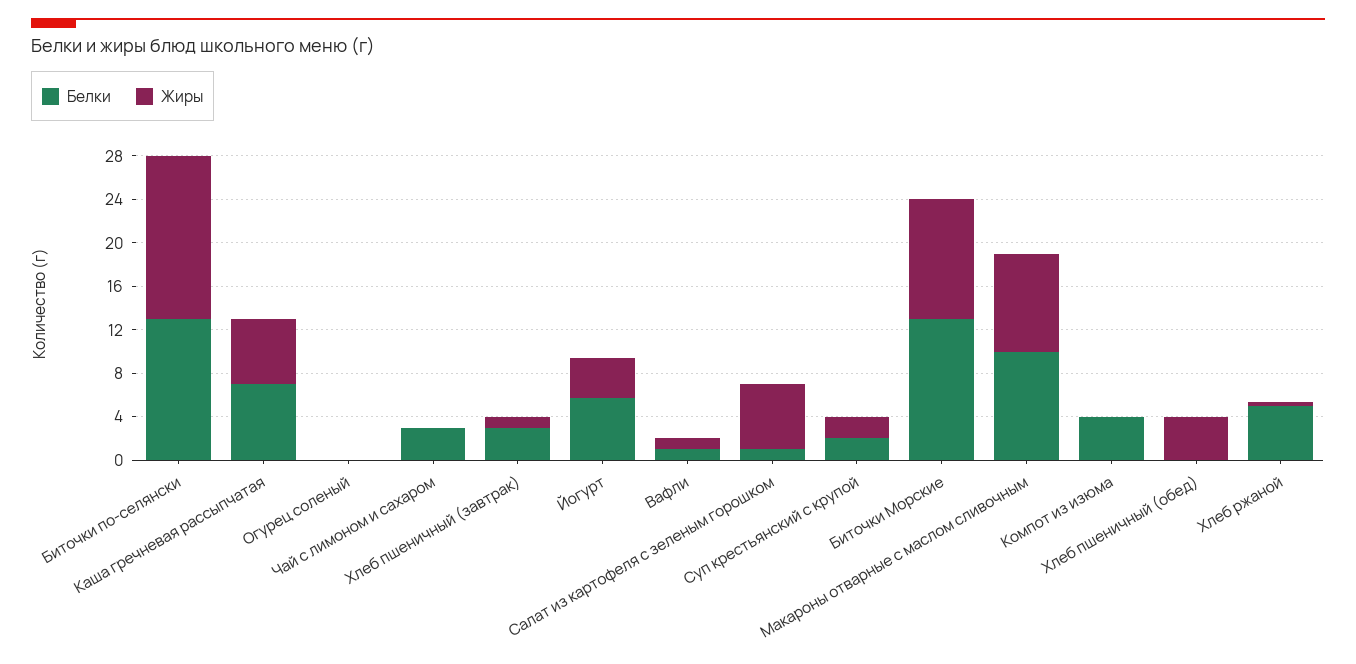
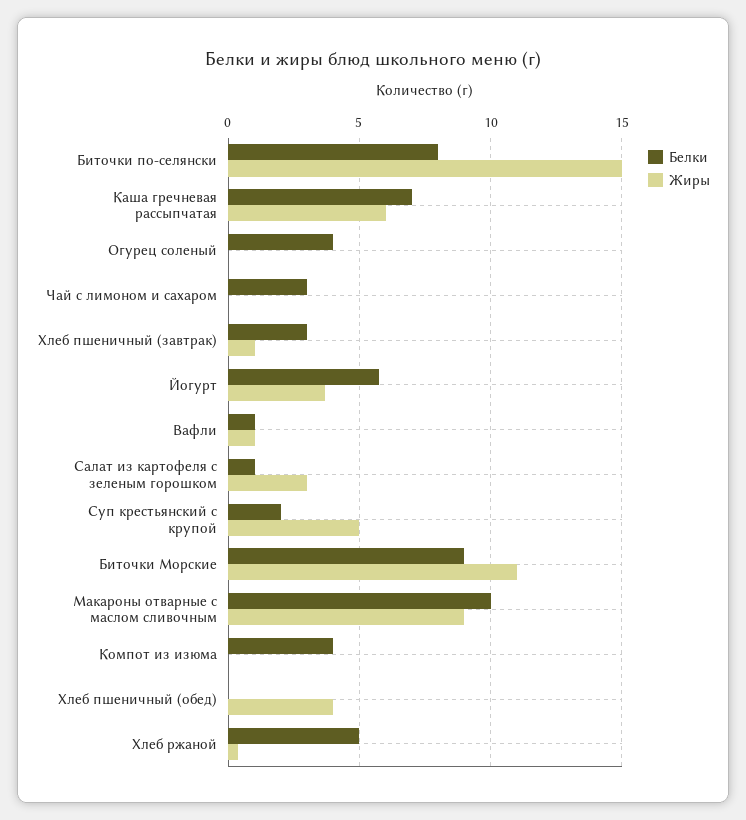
  {
    "Белки": {
-     "Биточки по-селянски": 13,
+     "Биточки по-селянски": 8,
      "Каша гречневая рассыпчатая": 7,
-     "Огурец соленый": 0,
+     "Огурец соленый": 4,
      "Чай с лимоном и сахаром": 3,
      "Хлеб пшеничный (завтрак)": 3,
      "Йогурт": 6,
      "Вафли": 1,
      "Салат из картофеля с зеленым горошком": 1,
      "Суп крестьянский с крупой": 2,
-     "Биточки Морские": 13,
+     "Биточки Морские": 9,
      "Макароны отварные с маслом сливочным": 10,
      "Компот из изюма": 4,
      "Хлеб пшеничный (обед)": 0,
      "Хлеб ржаной": 5
    },
    "Жиры": {
      "Биточки по-селянски": 15,
      "Каша гречневая рассыпчатая": 6,
      "Огурец соленый": 0,
      "Чай с лимоном и сахаром": 0,
      "Хлеб пшеничный (завтрак)": 1,
      "Йогурт": 3.5,
      "Вафли": 1,
-     "Салат из картофеля с зеленым горошком": 6,
+     "Салат из картофеля с зеленым горошком": 3,
-     "Суп крестьянский с крупой": 2,
+     "Суп крестьянский с крупой": 5,
      "Биточки Морские": 11,
      "Макароны отварные с маслом сливочным": 9,
      "Компот из изюма": 0,
      "Хлеб пшеничный (обед)": 4,
      "Хлеб ржаной": 0.5
    }
  }

